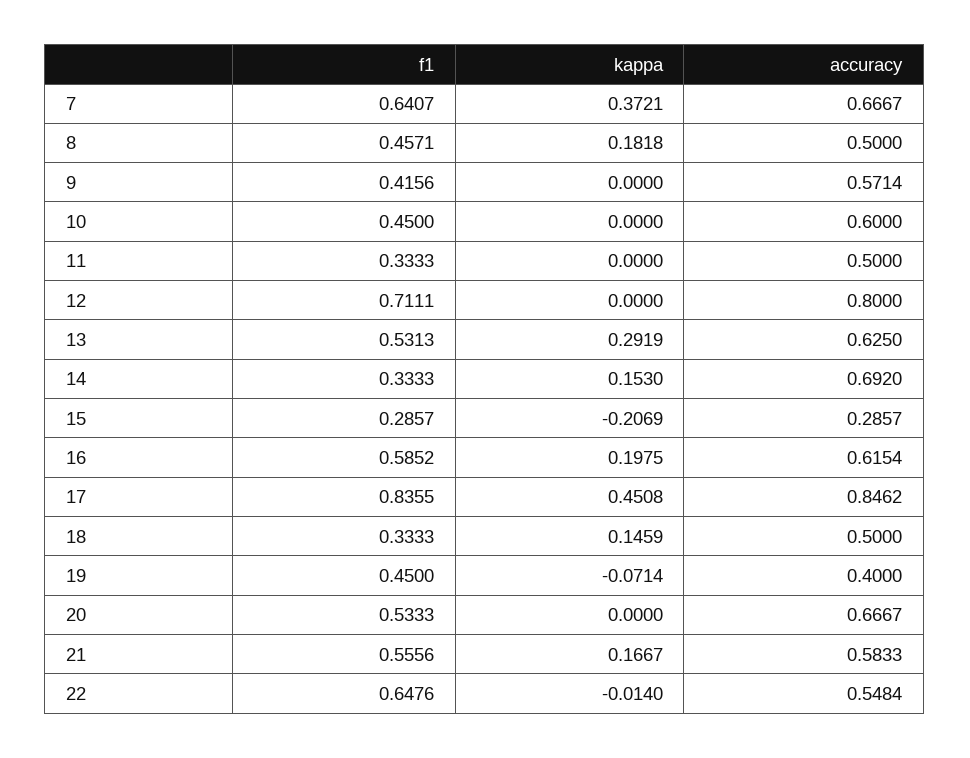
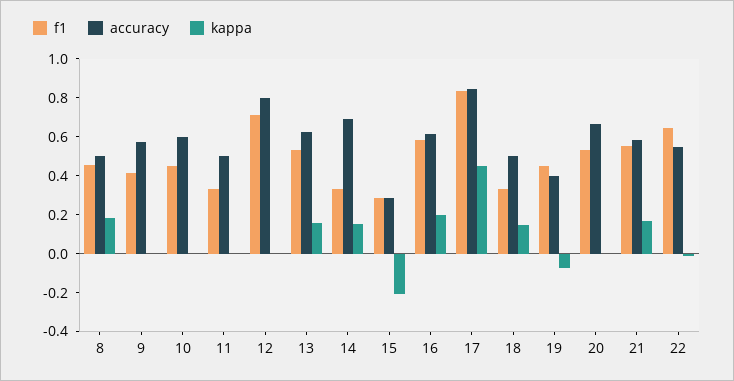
  {
    "f1": {
-     "7": 0.6407,
      "8": 0.4571,
      "9": 0.4156,
      "10": 0.45,
      "11": 0.3333,
      "12": 0.7111,
      "13": 0.5313,
      "14": 0.3333,
      "15": 0.2857,
      "16": 0.5852,
      "17": 0.8355,
      "18": 0.3333,
      "19": 0.45,
      "20": 0.5333,
      "21": 0.5556,
      "22": 0.6476
    },
    "kappa": {
-     "7": 0.3721,
      "8": 0.1818,
      "9": 0,
      "10": 0,
      "11": 0,
      "12": 0,
-     "13": 0.2919,
+     "13": 0.15,
      "14": 0.153,
      "15": -0.2069,
      "16": 0.1975,
      "17": 0.4508,
      "18": 0.1459,
      "19": -0.0714,
      "20": 0,
      "21": 0.1667,
      "22": -0.014
    },
    "accuracy": {
-     "7": 0.6667,
      "8": 0.5,
      "9": 0.5714,
      "10": 0.6,
      "11": 0.5,
      "12": 0.8,
      "13": 0.625,
      "14": 0.692,
      "15": 0.2857,
      "16": 0.6154,
      "17": 0.8462,
      "18": 0.5,
      "19": 0.4,
      "20": 0.6667,
      "21": 0.5833,
      "22": 0.5484
    }
  }

